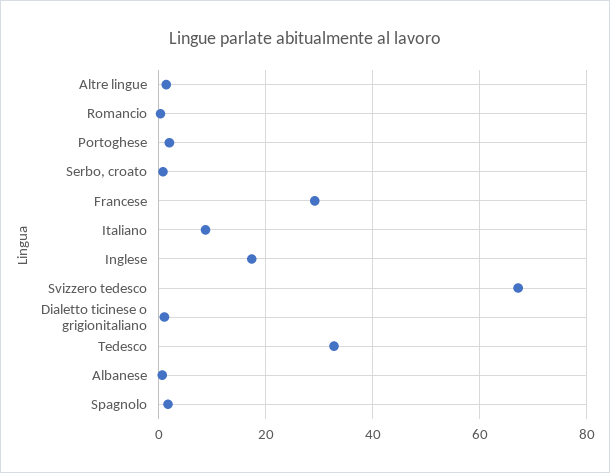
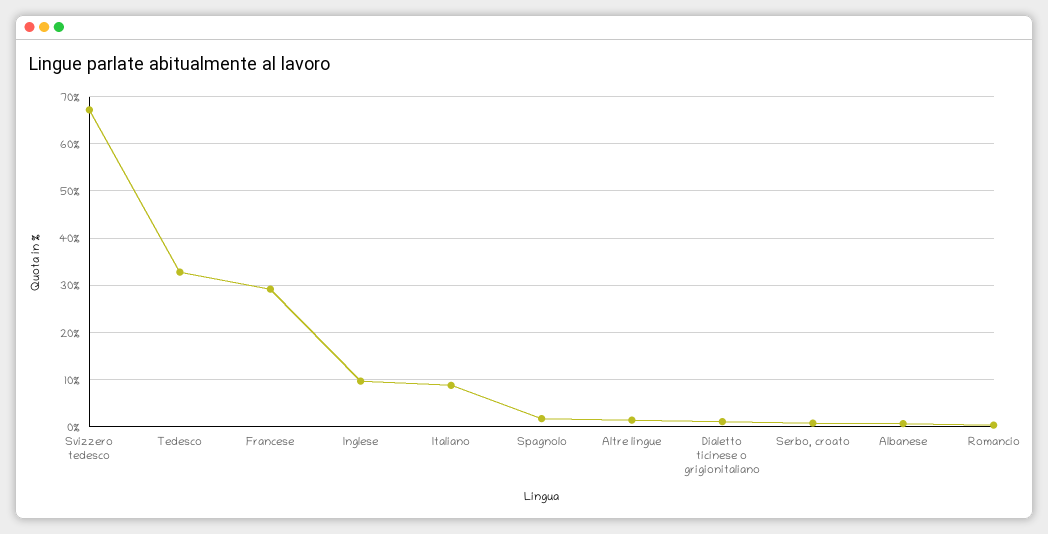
  {
    "Altre lingue": 2,
    "Romancio": 0,
-   "Portoghese": 2,
    "Serbo, croato": 0,
    "Francese": 30,
    "Italiano": 8,
-   "Inglese": 18,
+   "Inglese": 10,
    "Svizzero tedesco": 68,
    "Dialetto ticinese o grigionitaliano": 2,
    "Tedesco": 32,
    "Albanese": 0,
    "Spagnolo": 2
  }

